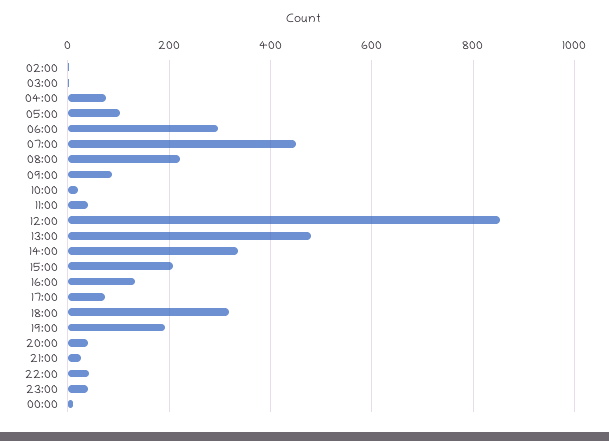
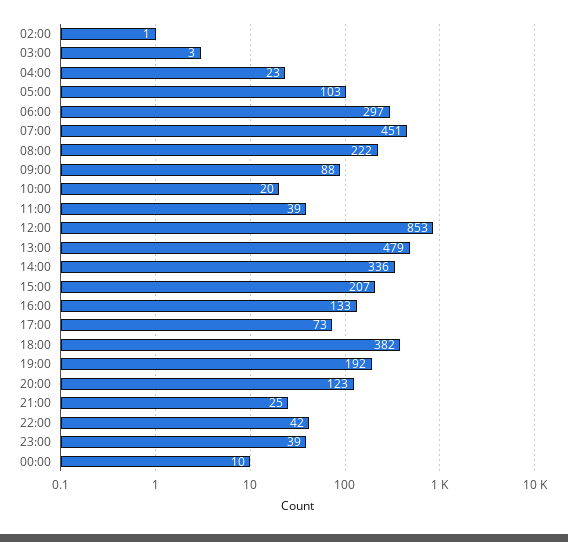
  {
    "02:00": 1,
    "03:00": 3,
-   "04:00": 80,
+   "04:00": 23,
    "05:00": 103,
    "06:00": 297,
    "07:00": 451,
    "08:00": 222,
    "09:00": 88,
    "10:00": 20,
    "11:00": 39,
    "12:00": 853,
    "13:00": 479,
    "14:00": 336,
    "15:00": 207,
    "16:00": 133,
    "17:00": 73,
-   "18:00": 320,
+   "18:00": 382,
    "19:00": 192,
-   "20:00": 40,
+   "20:00": 123,
    "21:00": 25,
    "22:00": 42,
    "23:00": 39,
    "00:00": 10
  }

